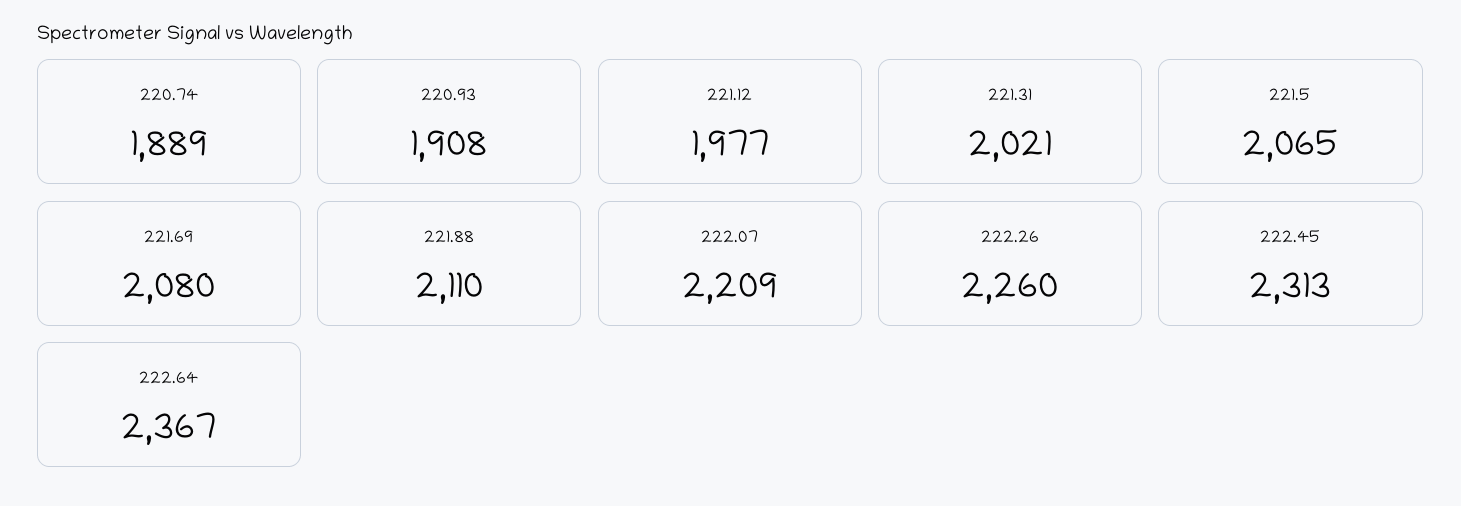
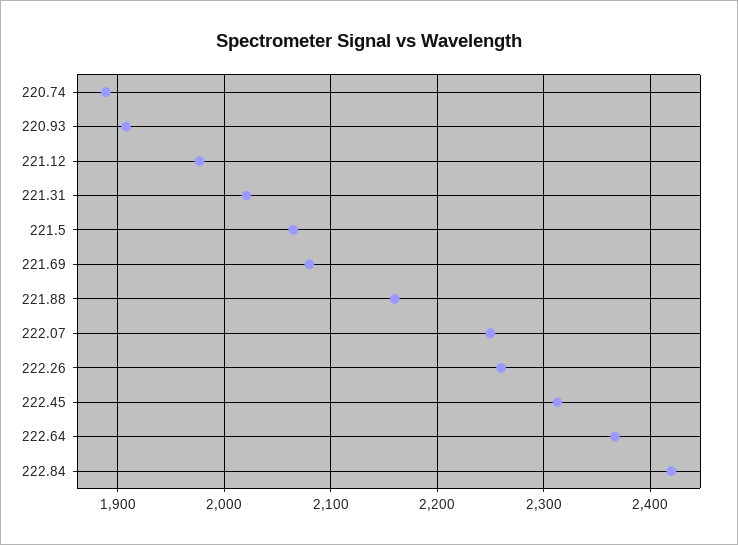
  {
    "220.74": 1889,
    "220.93": 1908,
    "221.12": 1977,
    "221.31": 2021,
    "221.5": 2065,
    "221.69": 2080,
-   "221.88": 2110,
+   "221.88": 2160,
-   "222.07": 2209,
+   "222.07": 2250,
    "222.26": 2260,
    "222.45": 2313,
-   "222.64": 2367
+   "222.64": 2367,
+   "222.84": 2420
  }

